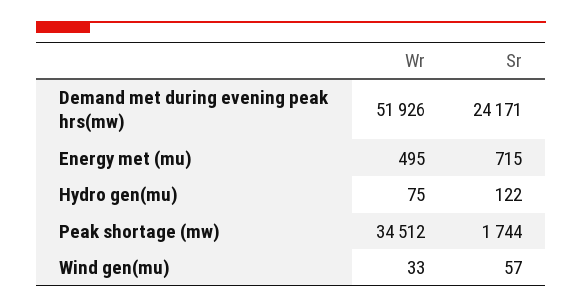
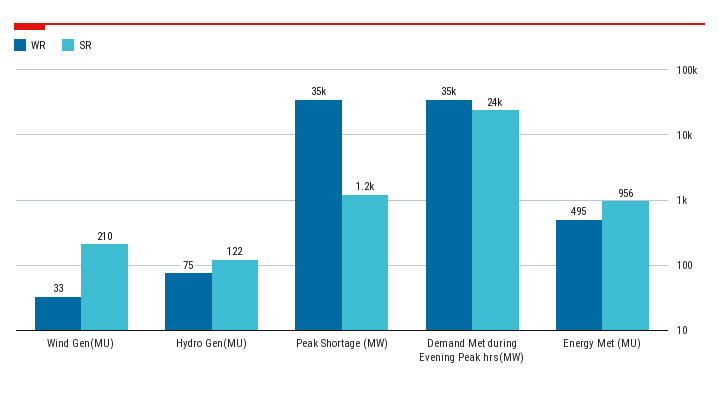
  {
    "Wr": {
-     "Demand met during evening peak hrs(mw)": 51926,
+     "Demand met during evening peak hrs(mw)": 35000,
      "Energy met (mu)": 495,
      "Hydro gen(mu)": 75,
      "Peak shortage (mw)": 34512,
      "Wind gen(mu)": 33
    },
    "Sr": {
      "Demand met during evening peak hrs(mw)": 24171,
-     "Energy met (mu)": 715,
+     "Energy met (mu)": 956,
      "Hydro gen(mu)": 122,
-     "Peak shortage (mw)": 1744,
+     "Peak shortage (mw)": 1200,
-     "Wind gen(mu)": 57
+     "Wind gen(mu)": 210
    }
  }

